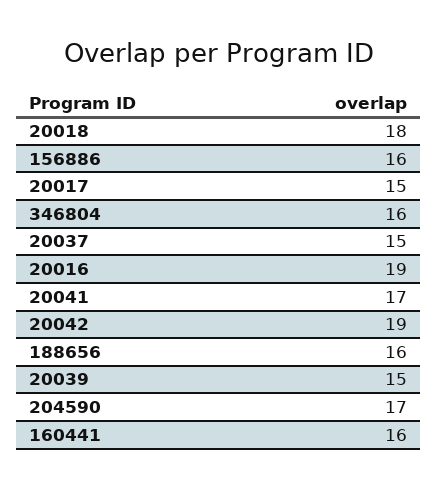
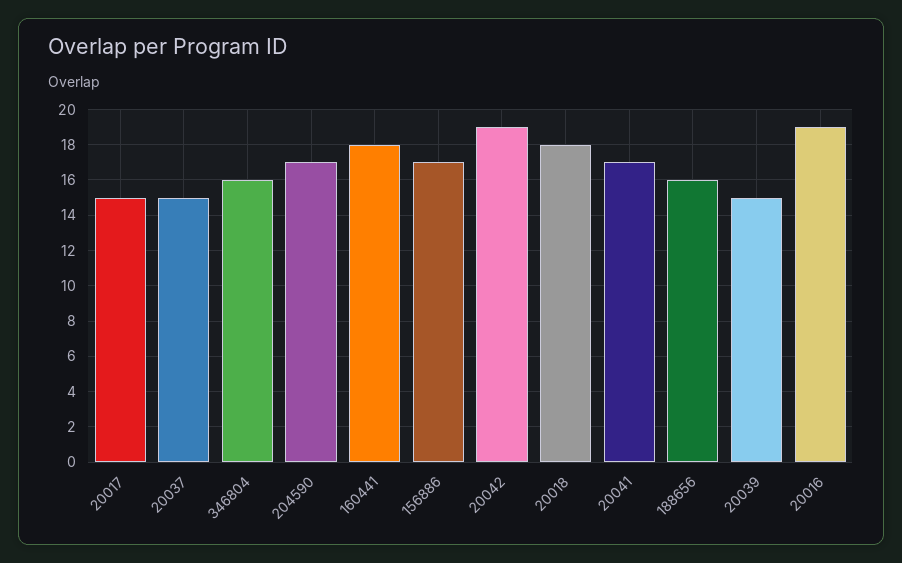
  {
    "20018": 18,
-   "156886": 16,
+   "156886": 17,
    "20017": 15,
    "346804": 16,
    "20037": 15,
    "20016": 19,
    "20041": 17,
    "20042": 19,
    "188656": 16,
    "20039": 15,
    "204590": 17,
-   "160441": 16
+   "160441": 18
  }

